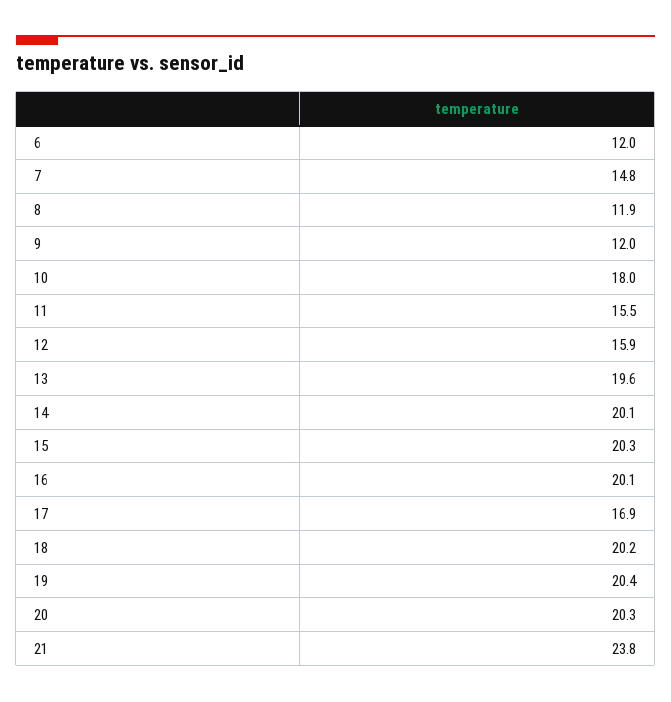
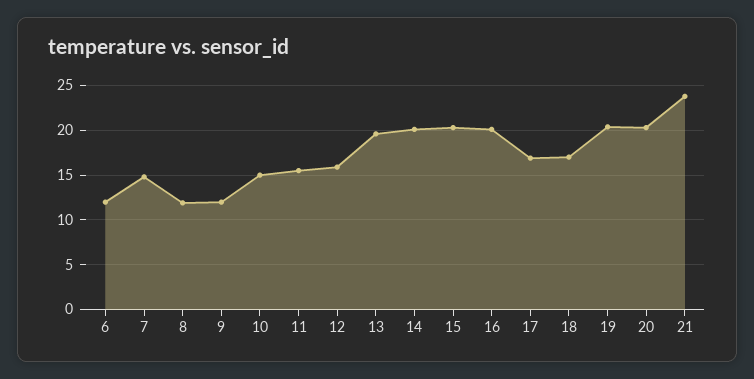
  {
    "6": 12,
    "7": 14.8,
    "8": 11.9,
    "9": 12,
-   "10": 18,
+   "10": 15,
    "11": 15.5,
    "12": 15.9,
    "13": 19.6,
    "14": 20.1,
    "15": 20.3,
    "16": 20.1,
    "17": 16.9,
-   "18": 20.2,
+   "18": 17,
    "19": 20.4,
    "20": 20.3,
    "21": 23.8
  }

